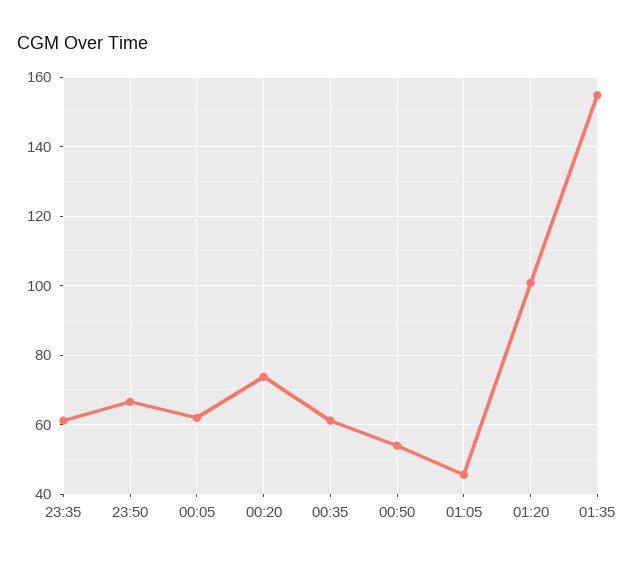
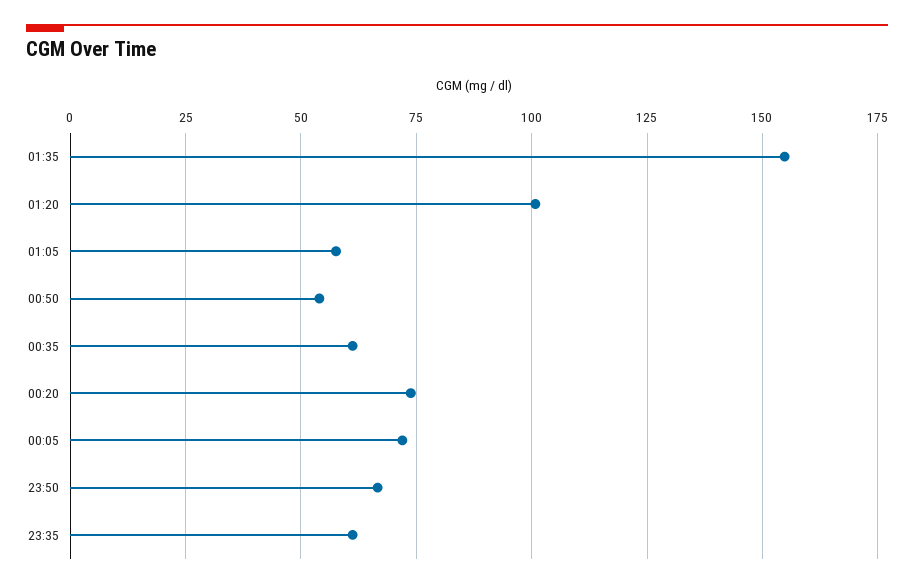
  {
    "23:35": 62,
    "23:50": 66,
-   "00:05": 62,
+   "00:05": 72.5,
    "00:20": 74,
    "00:35": 62,
    "00:50": 54,
-   "01:05": 46,
+   "01:05": 57.5,
    "01:20": 100,
    "01:35": 154
  }

